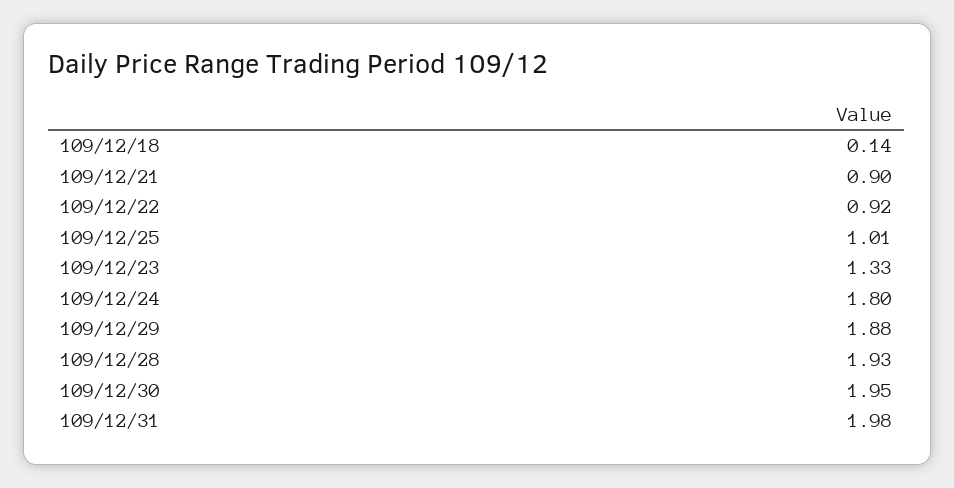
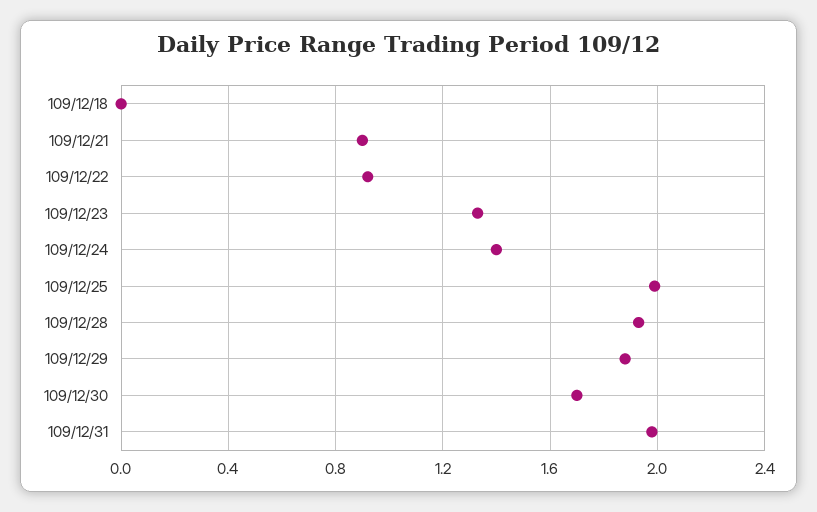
  {
-   "109/12/18": 0.14,
+   "109/12/18": 0,
    "109/12/21": 0.9,
    "109/12/22": 0.92,
-   "109/12/25": 1.01,
+   "109/12/25": 2,
    "109/12/23": 1.33,
-   "109/12/24": 1.8,
+   "109/12/24": 1.4,
    "109/12/29": 1.88,
    "109/12/28": 1.93,
-   "109/12/30": 1.95,
+   "109/12/30": 1.7,
    "109/12/31": 1.98
  }

